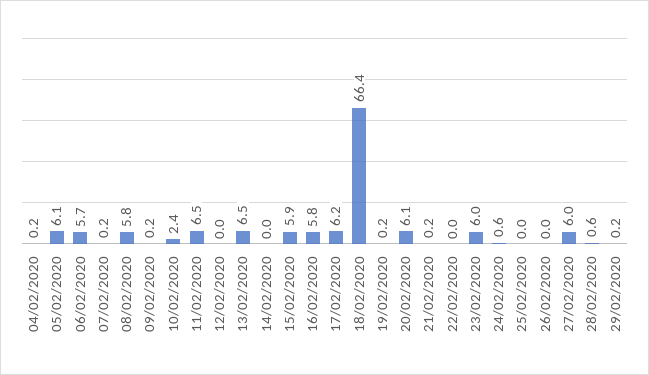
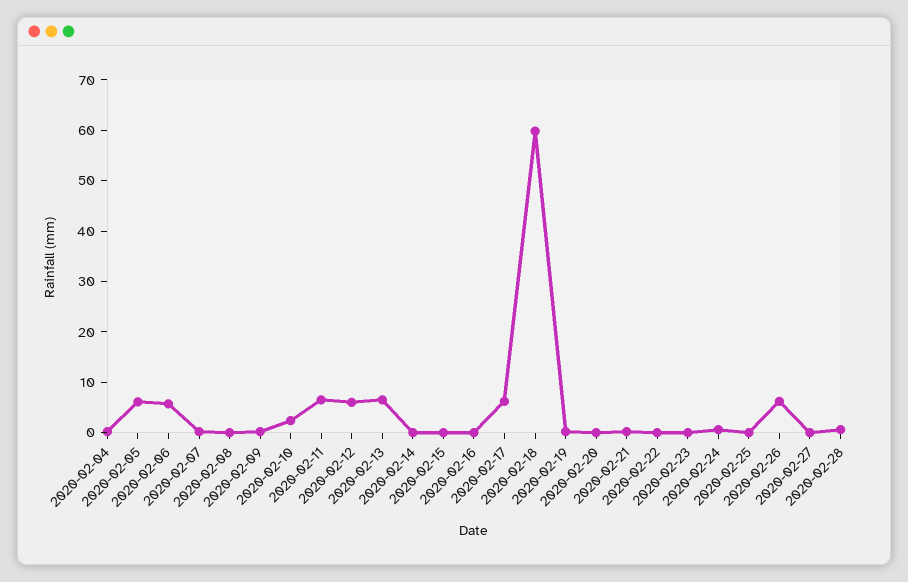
  {
    "04/02/2020": 0.2,
    "05/02/2020": 6.1,
    "06/02/2020": 5.7,
    "07/02/2020": 0.2,
-   "08/02/2020": 5.8,
+   "08/02/2020": 0,
    "09/02/2020": 0.2,
    "10/02/2020": 2.4,
    "11/02/2020": 6.5,
-   "12/02/2020": 0,
+   "12/02/2020": 6,
    "13/02/2020": 6.5,
    "14/02/2020": 0,
-   "15/02/2020": 5.9,
+   "15/02/2020": 0,
-   "16/02/2020": 5.8,
+   "16/02/2020": 0,
    "17/02/2020": 6.2,
-   "18/02/2020": 66.4,
+   "18/02/2020": 60,
    "19/02/2020": 0.2,
-   "20/02/2020": 6.1,
+   "20/02/2020": 0,
    "21/02/2020": 0.2,
    "22/02/2020": 0,
-   "23/02/2020": 6,
+   "23/02/2020": 0,
    "24/02/2020": 0.6,
    "25/02/2020": 0,
-   "26/02/2020": 0,
+   "26/02/2020": 6,
-   "27/02/2020": 6,
+   "27/02/2020": 0,
-   "28/02/2020": 0.6,
+   "28/02/2020": 0.6
-   "29/02/2020": 0.2
  }

